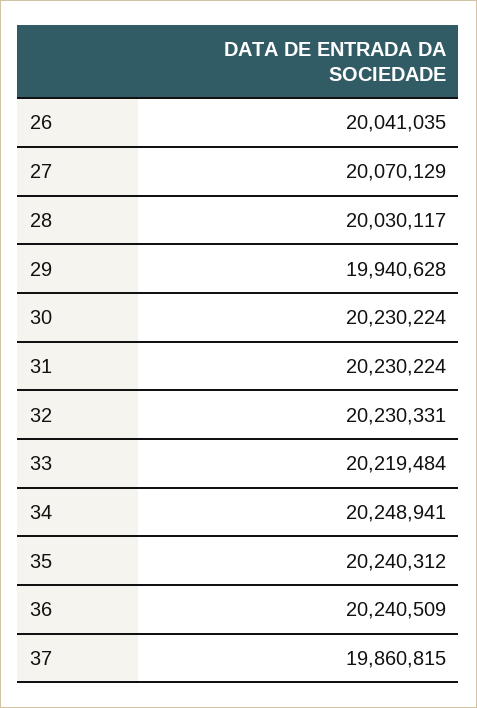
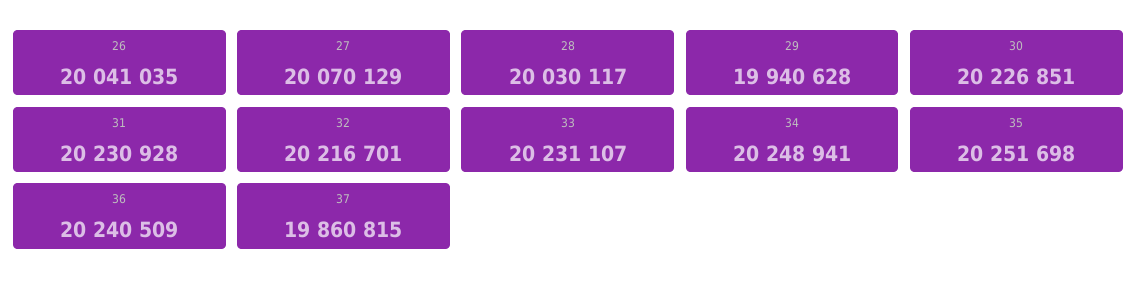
  {
    "26": 20041035,
    "27": 20070129,
    "28": 20030117,
    "29": 19940628,
-   "30": 20230224,
+   "30": 20226851,
-   "31": 20230224,
+   "31": 20230928,
-   "32": 20230331,
+   "32": 20216701,
-   "33": 20219484,
+   "33": 20231107,
    "34": 20248941,
-   "35": 20240312,
+   "35": 20251698,
    "36": 20240509,
    "37": 19860815
  }

